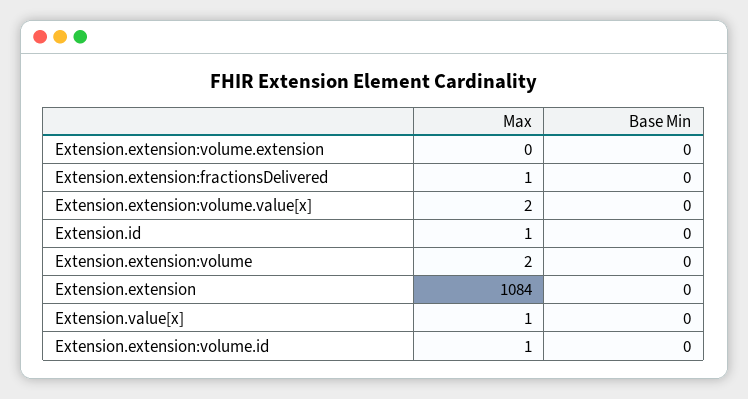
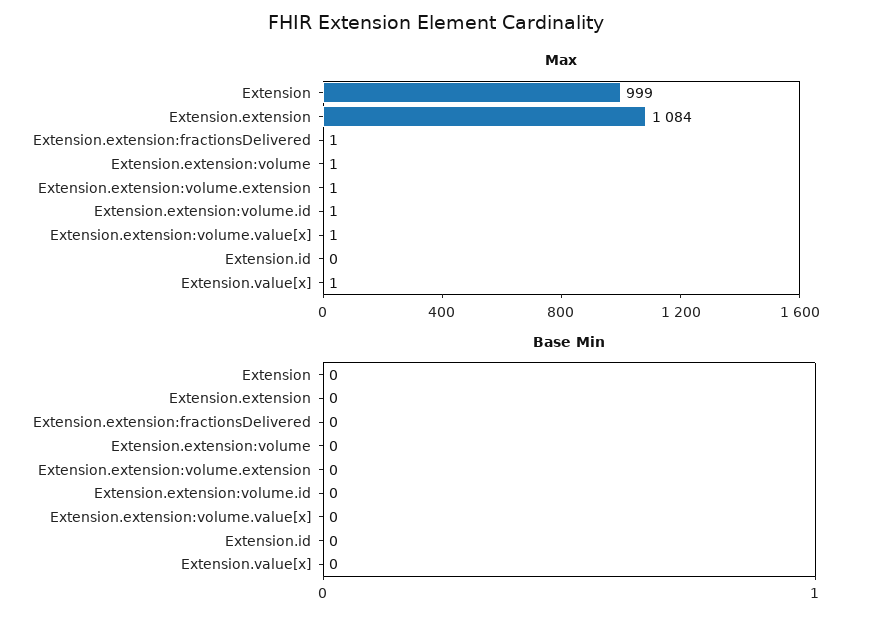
  {
    "Max": {
-     "Extension.extension:volume.extension": 0,
+     "Extension.extension:volume.extension": 1,
      "Extension.extension:fractionsDelivered": 1,
-     "Extension.extension:volume.value[x]": 2,
+     "Extension.extension:volume.value[x]": 1,
-     "Extension.id": 1,
+     "Extension.id": 0,
-     "Extension.extension:volume": 2,
+     "Extension.extension:volume": 1,
      "Extension.extension": 1084,
      "Extension.value[x]": 1,
-     "Extension.extension:volume.id": 1
+     "Extension.extension:volume.id": 1,
+     "Extension": 999
    },
    "Base Min": {
      "Extension.extension:volume.extension": 0,
      "Extension.extension:fractionsDelivered": 0,
      "Extension.extension:volume.value[x]": 0,
      "Extension.id": 0,
      "Extension.extension:volume": 0,
      "Extension.extension": 0,
      "Extension.value[x]": 0,
-     "Extension.extension:volume.id": 0
+     "Extension.extension:volume.id": 0,
+     "Extension": 0
    }
  }

